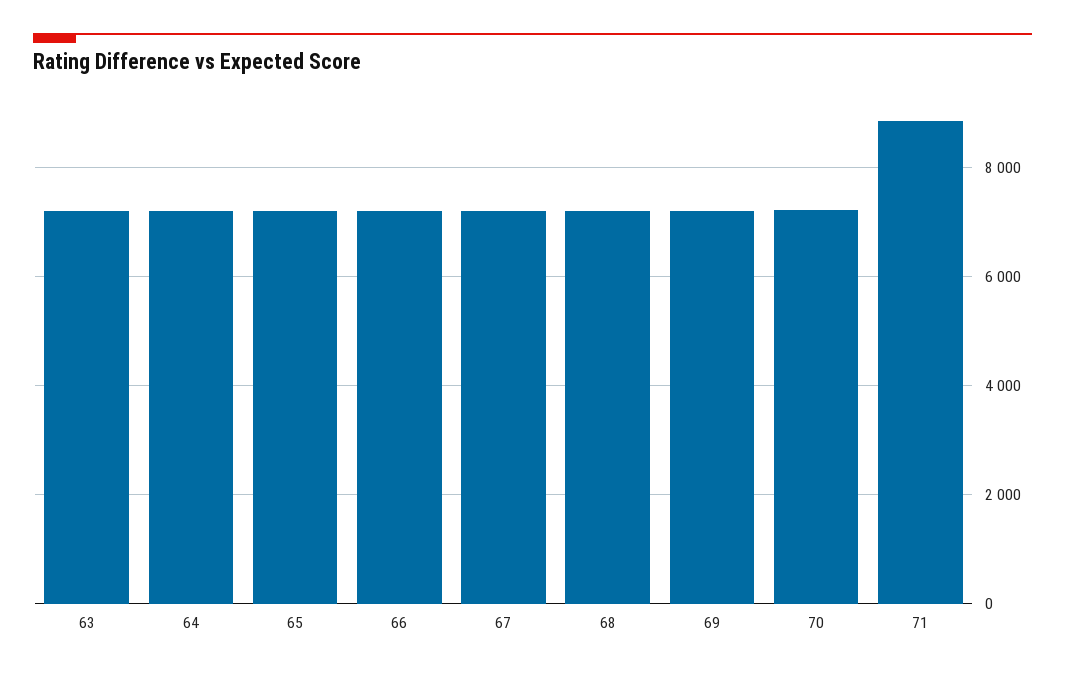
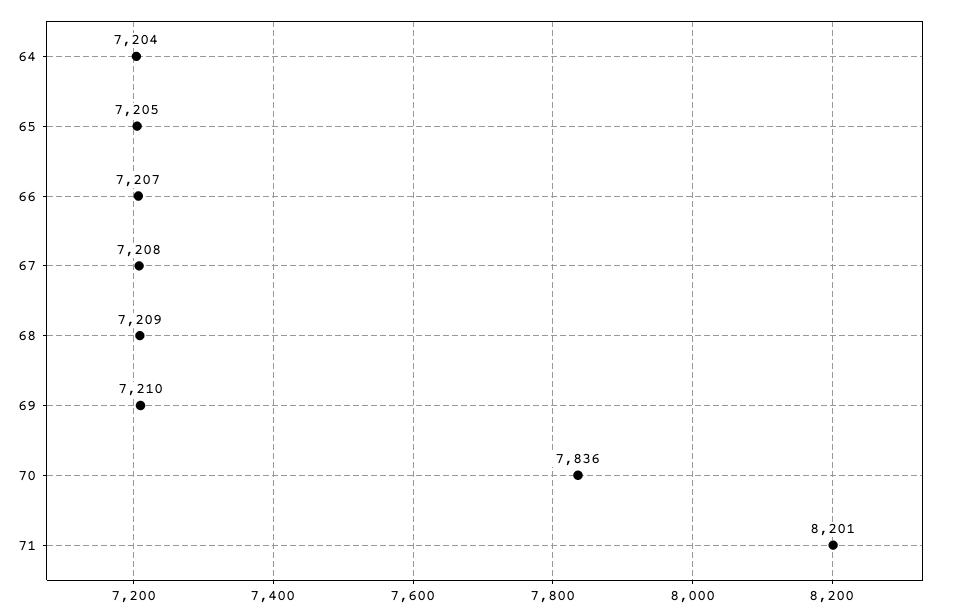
  {
-   "63": 7200,
    "64": 7204,
    "65": 7205,
    "66": 7207,
    "67": 7208,
    "68": 7209,
    "69": 7210,
-   "70": 7200,
+   "70": 7836,
-   "71": 8800
+   "71": 8201
  }

